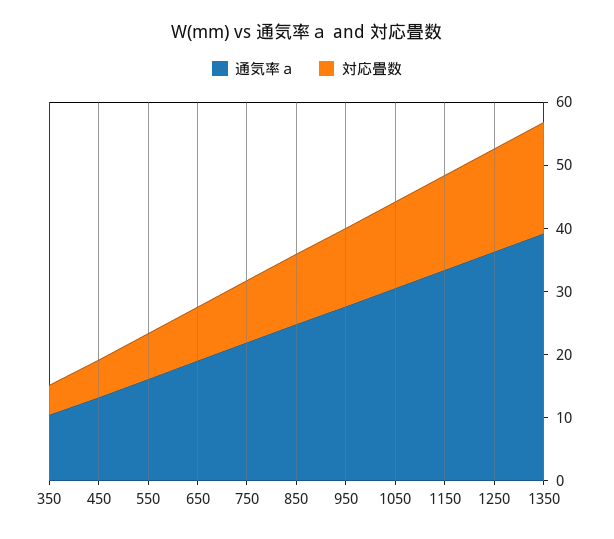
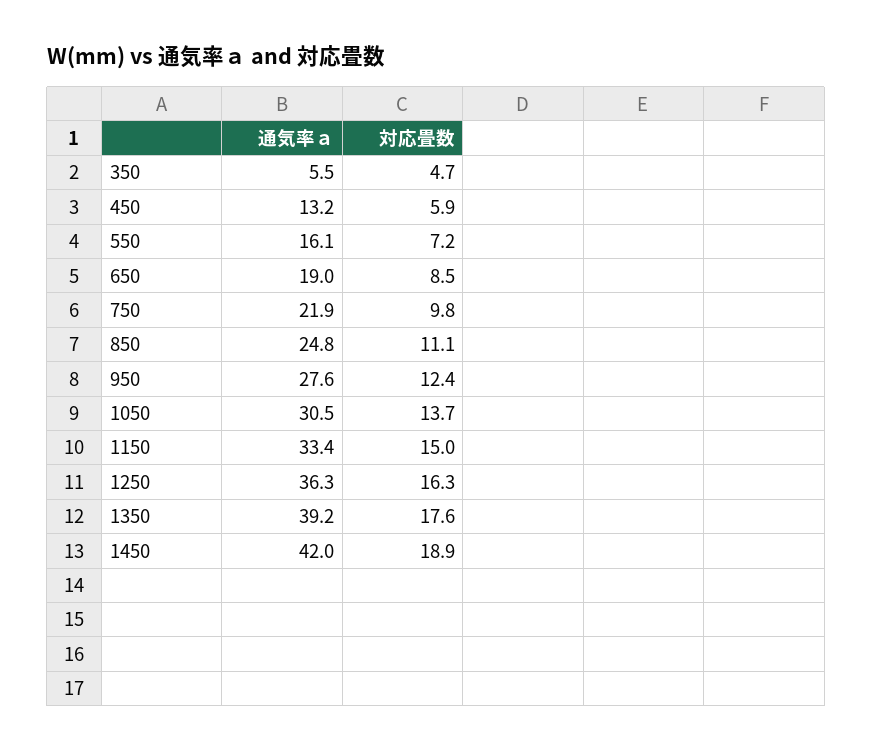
  {
    "通気率ａ": {
-     "350": 10,
+     "350": 5.5,
      "450": 13.2,
      "550": 16.1,
      "650": 19,
      "750": 21.9,
      "850": 24.8,
      "950": 27.6,
      "1050": 30.5,
      "1150": 33.4,
      "1250": 36.3,
-     "1350": 39.2
+     "1350": 39.2,
+     "1450": 42
    },
    "対応畳数": {
      "350": 4.7,
      "450": 5.9,
      "550": 7.2,
      "650": 8.5,
      "750": 9.8,
      "850": 11.1,
      "950": 12.4,
      "1050": 13.7,
      "1150": 15,
      "1250": 16.3,
-     "1350": 17.6
+     "1350": 17.6,
+     "1450": 18.9
    }
  }

